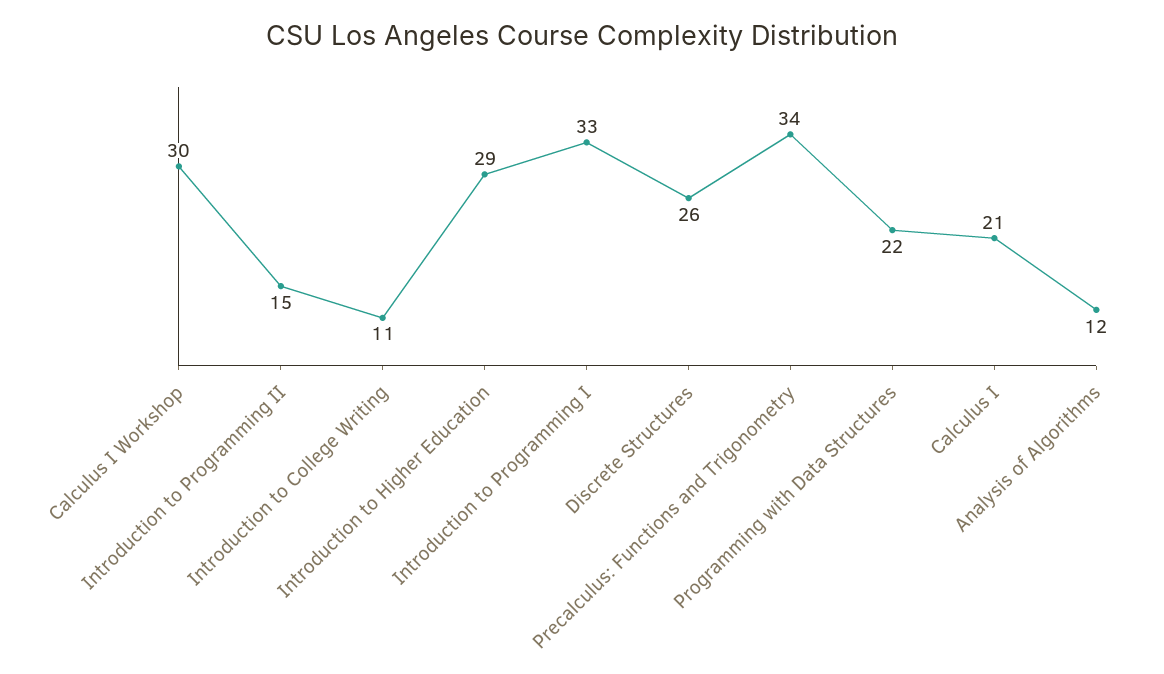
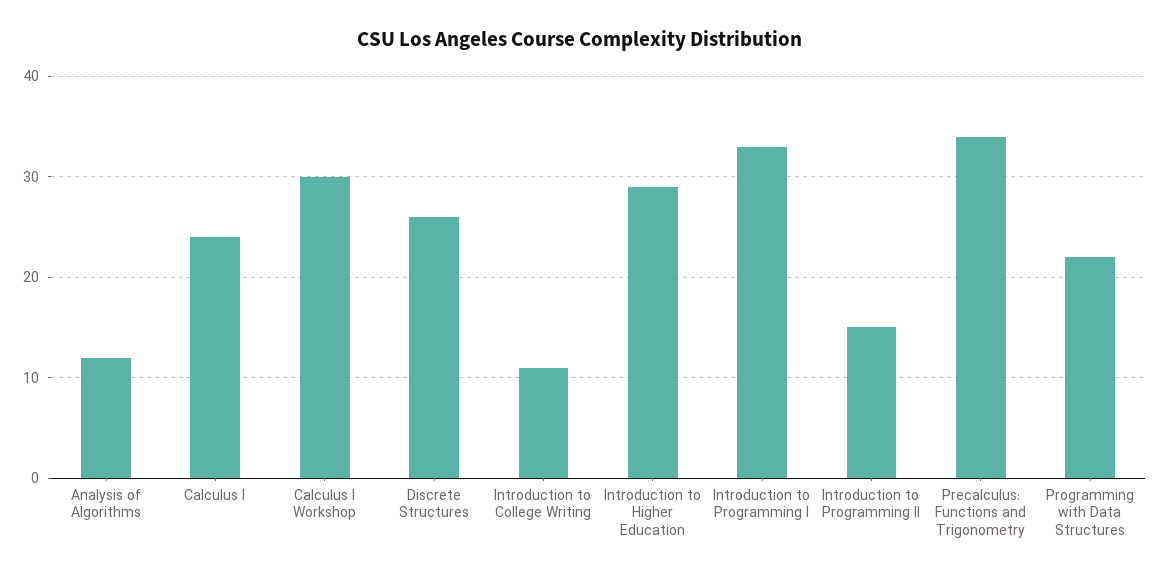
  {
    "Calculus I Workshop": 30,
    "Introduction to Programming II": 15,
    "Introduction to College Writing": 11,
    "Introduction to Higher Education": 29,
    "Introduction to Programming I": 33,
    "Discrete Structures": 26,
    "Precalculus: Functions and Trigonometry": 34,
    "Programming with Data Structures": 22,
-   "Calculus I": 21,
+   "Calculus I": 24,
    "Analysis of Algorithms": 12
  }

